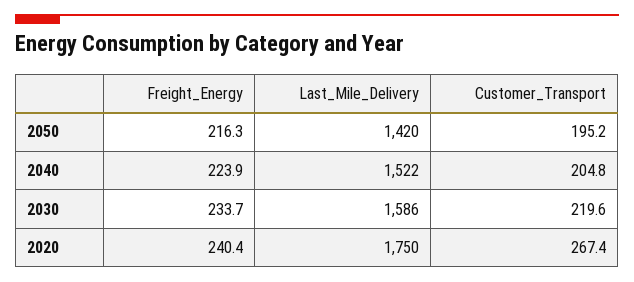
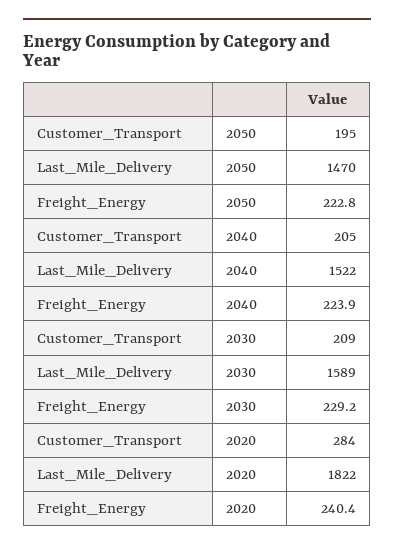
  {
    "Freight_Energy": {
-     "2050": 216.3,
+     "2050": 222.8,
      "2040": 223.9,
-     "2030": 233.7,
+     "2030": 229.2,
      "2020": 240.4
    },
    "Last_Mile_Delivery": {
-     "2050": 1420,
+     "2050": 1470,
      "2040": 1522,
-     "2030": 1586,
+     "2030": 1589,
-     "2020": 1750
+     "2020": 1822
    },
    "Customer_Transport": {
      "2050": 195.2,
      "2040": 204.8,
-     "2030": 219.6,
+     "2030": 209,
-     "2020": 267.4
+     "2020": 284
    }
  }

